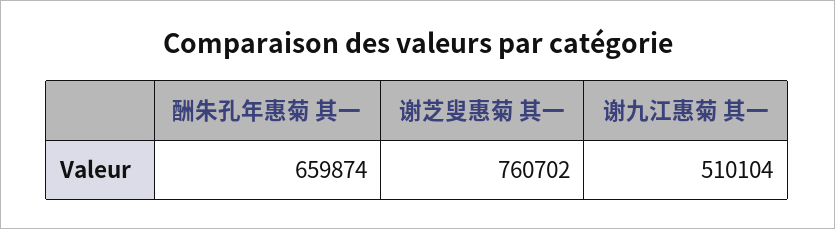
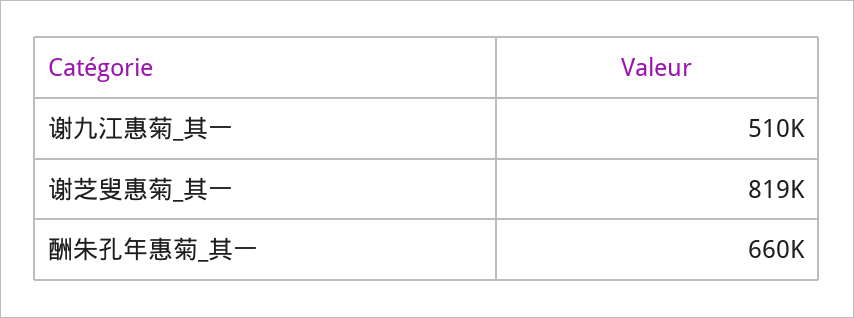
  {
    "酬朱孔年惠菊 其一": 659874,
-   "谢芝叟惠菊 其一": 760702,
+   "谢芝叟惠菊 其一": 819000,
    "谢九江惠菊 其一": 510104
  }

